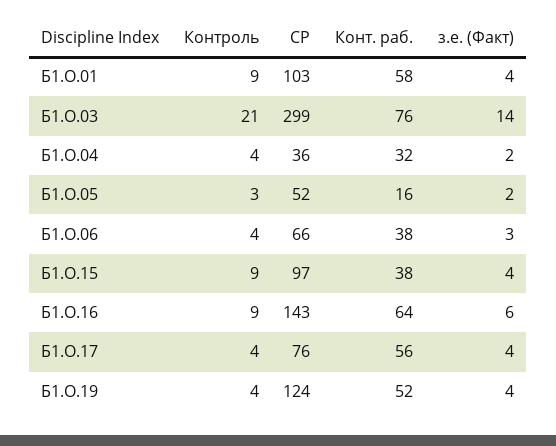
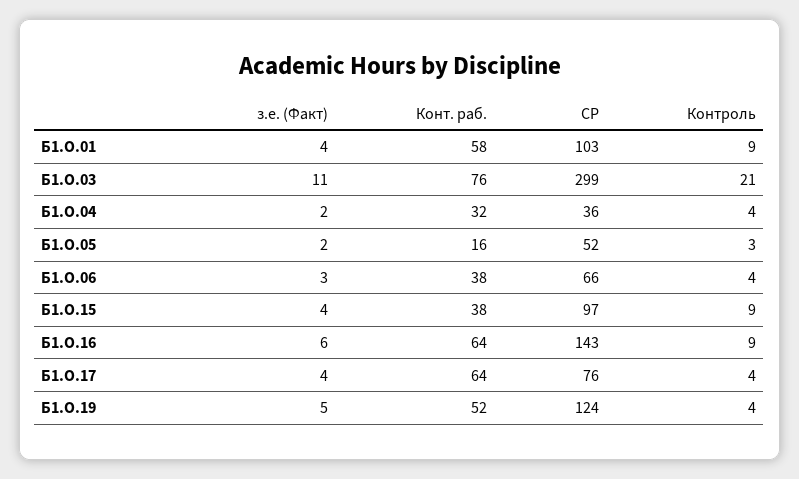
  {
    "Контроль": {
      "Б1.О.01": 9,
      "Б1.О.03": 21,
      "Б1.О.04": 4,
      "Б1.О.05": 3,
      "Б1.О.06": 4,
      "Б1.О.15": 9,
      "Б1.О.16": 9,
      "Б1.О.17": 4,
      "Б1.О.19": 4
    },
    "СР": {
      "Б1.О.01": 103,
      "Б1.О.03": 299,
      "Б1.О.04": 36,
      "Б1.О.05": 52,
      "Б1.О.06": 66,
      "Б1.О.15": 97,
      "Б1.О.16": 143,
      "Б1.О.17": 76,
      "Б1.О.19": 124
    },
    "Конт. раб.": {
      "Б1.О.01": 58,
      "Б1.О.03": 76,
      "Б1.О.04": 32,
      "Б1.О.05": 16,
      "Б1.О.06": 38,
      "Б1.О.15": 38,
      "Б1.О.16": 64,
-     "Б1.О.17": 56,
+     "Б1.О.17": 64,
      "Б1.О.19": 52
    },
    "з.е. (Факт)": {
      "Б1.О.01": 4,
-     "Б1.О.03": 14,
+     "Б1.О.03": 11,
      "Б1.О.04": 2,
      "Б1.О.05": 2,
      "Б1.О.06": 3,
      "Б1.О.15": 4,
      "Б1.О.16": 6,
      "Б1.О.17": 4,
-     "Б1.О.19": 4
+     "Б1.О.19": 5
    }
  }

